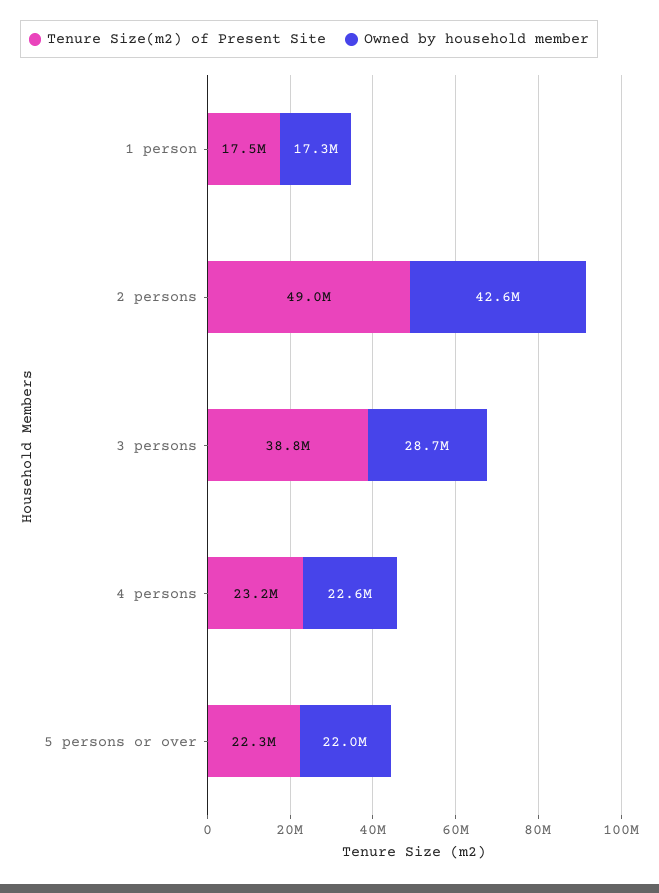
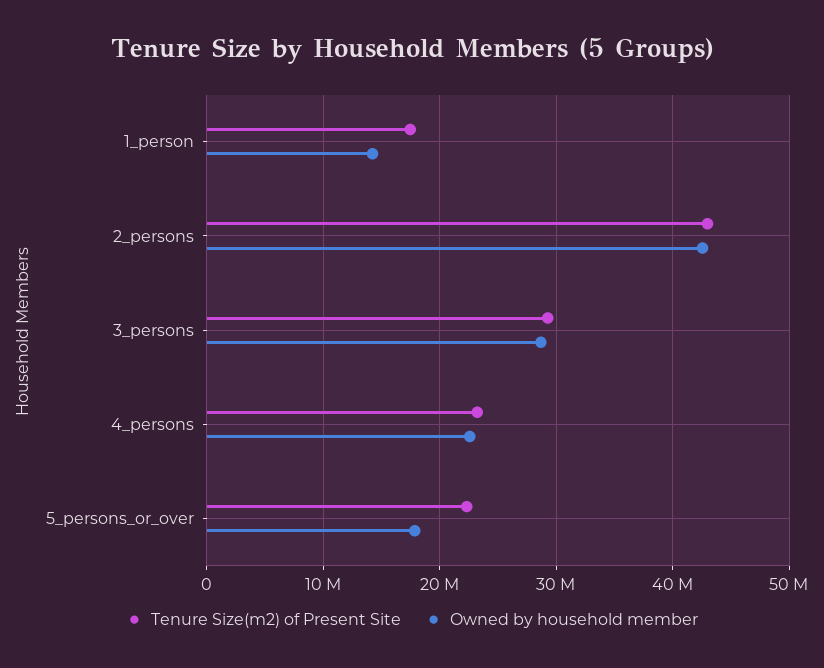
  {
    "Tenure Size(m2) of Present Site": {
      "1 person": 17500000,
-     "2 persons": 49000000,
+     "2 persons": 43000000,
-     "3 persons": 38800000,
+     "3 persons": 29000000,
      "4 persons": 23200000,
      "5 persons or over": 22300000
    },
    "Owned by household member": {
-     "1 person": 17300000,
+     "1 person": 14000000,
      "2 persons": 42600000,
      "3 persons": 28700000,
      "4 persons": 22600000,
-     "5 persons or over": 22000000
+     "5 persons or over": 18000000
    }
  }

